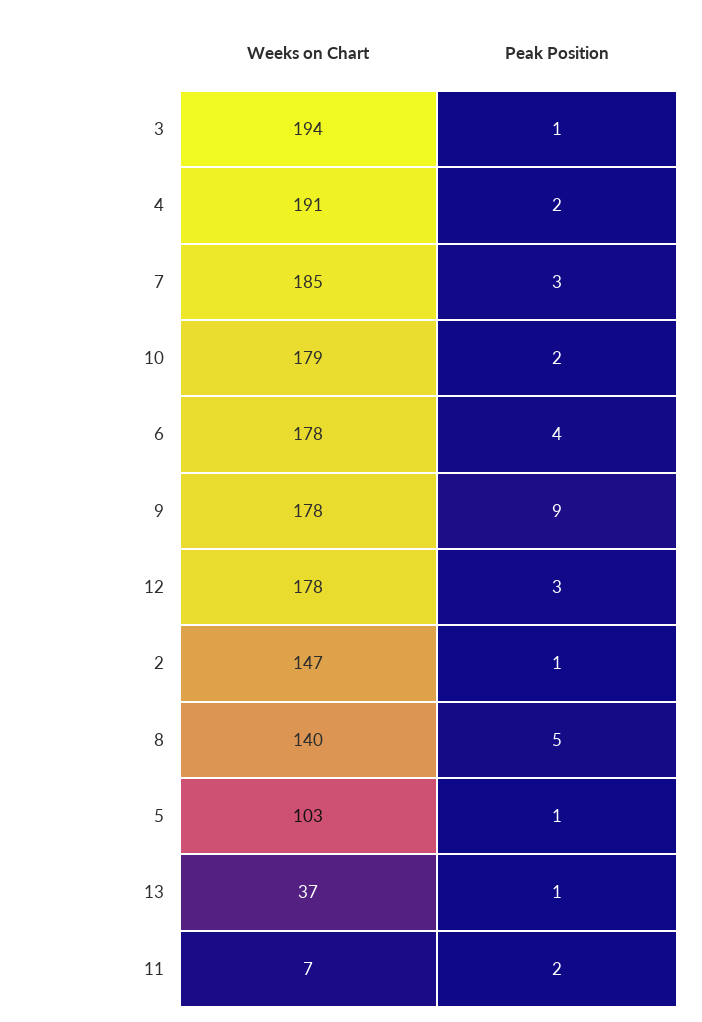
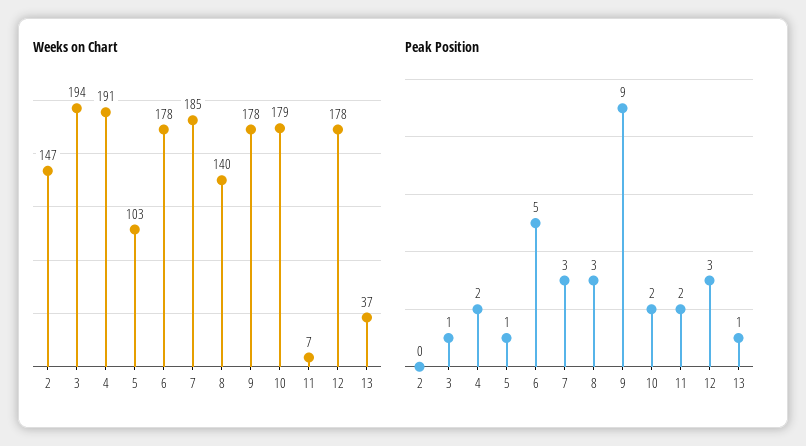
  {
    "Weeks on Chart": {
      "3": 194,
      "4": 191,
      "7": 185,
      "10": 179,
      "6": 178,
      "9": 178,
      "12": 178,
      "2": 147,
      "8": 140,
      "5": 103,
      "13": 37,
      "11": 7
    },
    "Peak Position": {
      "3": 1,
      "4": 2,
      "7": 3,
      "10": 2,
-     "6": 4,
+     "6": 5,
      "9": 9,
      "12": 3,
-     "2": 1,
+     "2": 0,
-     "8": 5,
+     "8": 3,
      "5": 1,
      "13": 1,
      "11": 2
    }
  }

